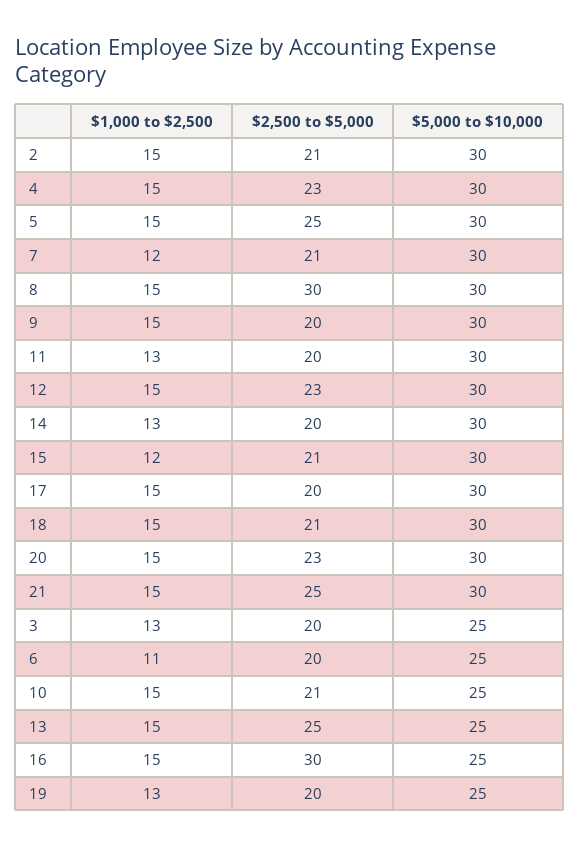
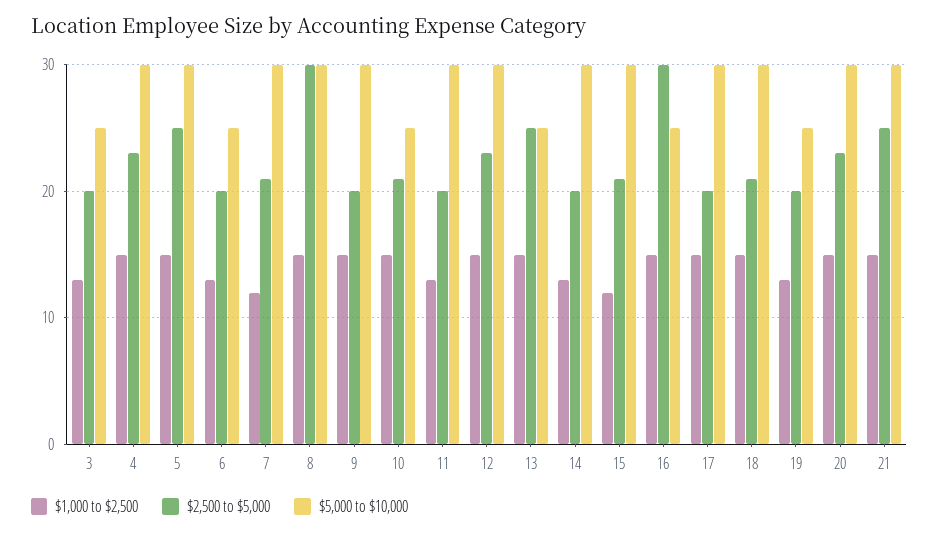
  {
    "$1,000 to $2,500": {
-     "2": 15,
      "4": 15,
      "5": 15,
      "7": 12,
      "8": 15,
      "9": 15,
      "11": 13,
      "12": 15,
      "14": 13,
      "15": 12,
      "17": 15,
      "18": 15,
      "20": 15,
      "21": 15,
      "3": 13,
-     "6": 11,
+     "6": 13,
      "10": 15,
      "13": 15,
      "16": 15,
      "19": 13
    },
    "$2,500 to $5,000": {
-     "2": 21,
      "4": 23,
      "5": 25,
      "7": 21,
      "8": 30,
      "9": 20,
      "11": 20,
      "12": 23,
      "14": 20,
      "15": 21,
      "17": 20,
      "18": 21,
      "20": 23,
      "21": 25,
      "3": 20,
      "6": 20,
      "10": 21,
      "13": 25,
      "16": 30,
      "19": 20
    },
    "$5,000 to $10,000": {
-     "2": 30,
      "4": 30,
      "5": 30,
      "7": 30,
      "8": 30,
      "9": 30,
      "11": 30,
      "12": 30,
      "14": 30,
      "15": 30,
      "17": 30,
      "18": 30,
      "20": 30,
      "21": 30,
      "3": 25,
      "6": 25,
      "10": 25,
      "13": 25,
      "16": 25,
      "19": 25
    }
  }

